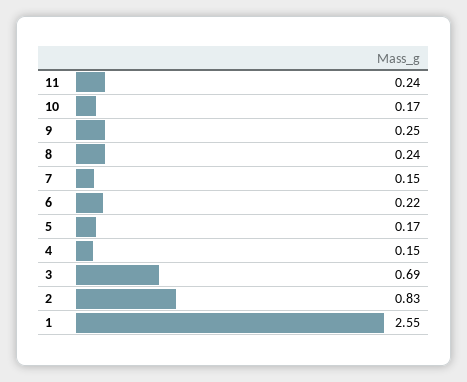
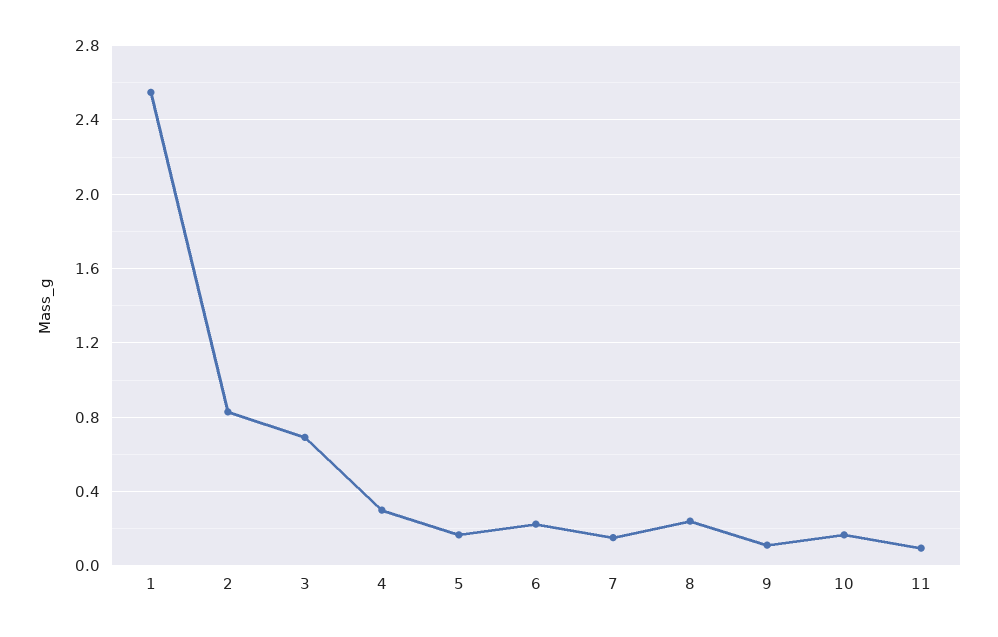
  {
-   "11": 0.24,
+   "11": 0.1,
    "10": 0.17,
-   "9": 0.25,
+   "9": 0.1,
    "8": 0.24,
    "7": 0.15,
    "6": 0.22,
    "5": 0.17,
-   "4": 0.15,
+   "4": 0.3,
    "3": 0.69,
    "2": 0.83,
    "1": 2.55
  }

